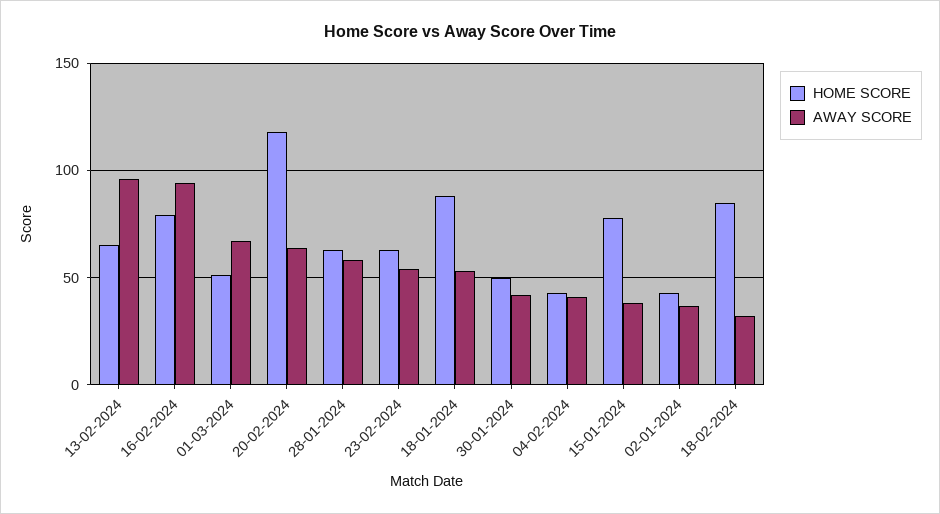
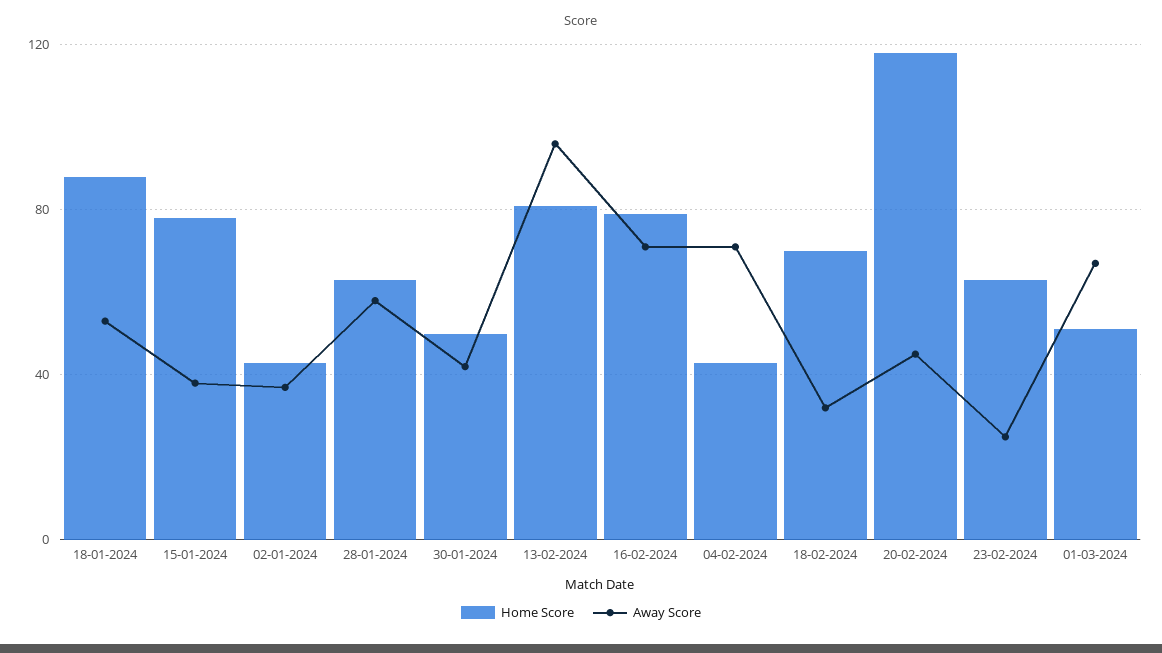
  {
    "HOME SCORE": {
-     "13-02-2024": 65,
+     "13-02-2024": 80,
      "16-02-2024": 80,
      "01-03-2024": 50,
      "20-02-2024": 120,
      "28-01-2024": 65,
      "23-02-2024": 65,
      "18-01-2024": 90,
      "30-01-2024": 50,
      "04-02-2024": 45,
      "15-01-2024": 80,
      "02-01-2024": 45,
-     "18-02-2024": 85
+     "18-02-2024": 70
    },
    "AWAY SCORE": {
      "13-02-2024": 95,
-     "16-02-2024": 95,
+     "16-02-2024": 70,
      "01-03-2024": 65,
-     "20-02-2024": 65,
+     "20-02-2024": 45,
      "28-01-2024": 60,
-     "23-02-2024": 55,
+     "23-02-2024": 25,
      "18-01-2024": 55,
      "30-01-2024": 40,
-     "04-02-2024": 40,
+     "04-02-2024": 70,
      "15-01-2024": 40,
      "02-01-2024": 35,
      "18-02-2024": 30
    }
  }

